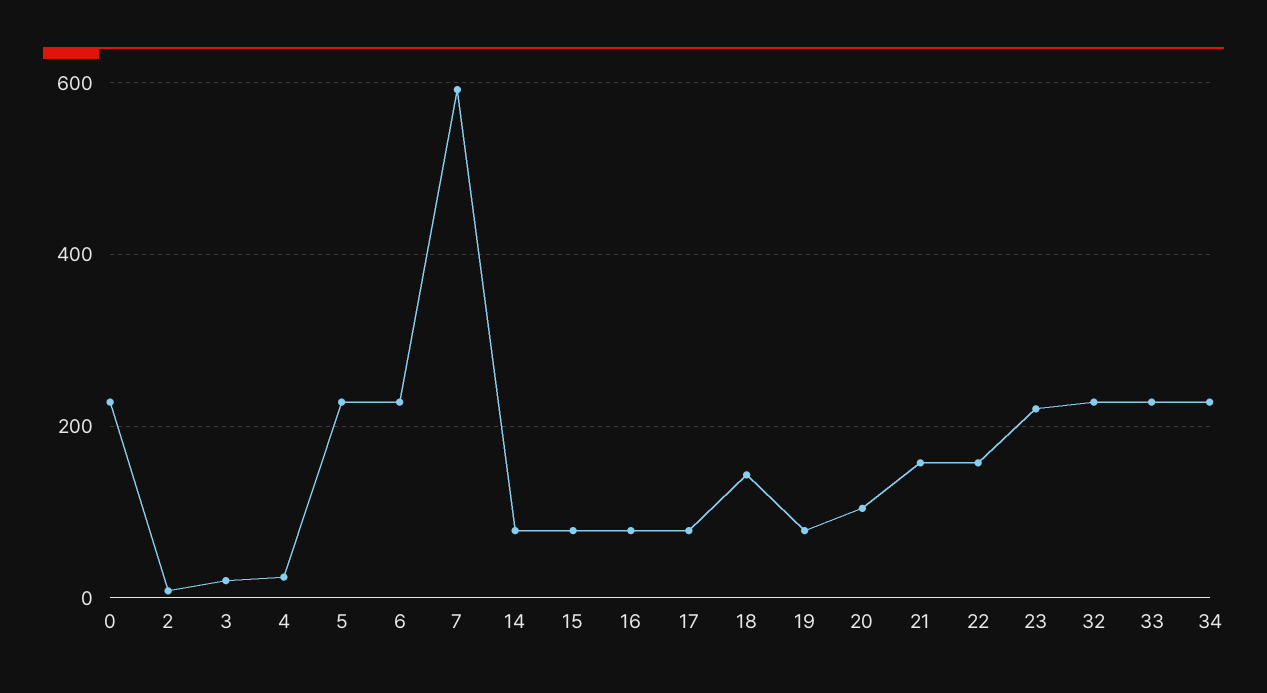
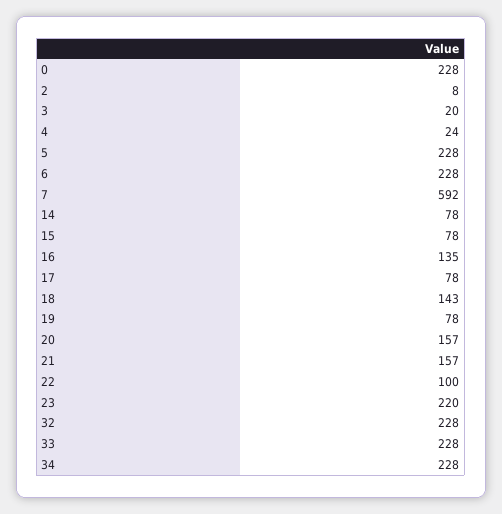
  {
    "0": 228,
    "2": 8,
    "3": 20,
    "4": 24,
    "5": 228,
    "6": 228,
    "7": 592,
    "14": 78,
    "15": 78,
-   "16": 80,
+   "16": 135,
    "17": 78,
    "18": 143,
    "19": 78,
-   "20": 100,
+   "20": 157,
    "21": 157,
-   "22": 160,
+   "22": 100,
    "23": 220,
    "32": 228,
    "33": 228,
    "34": 228
  }

